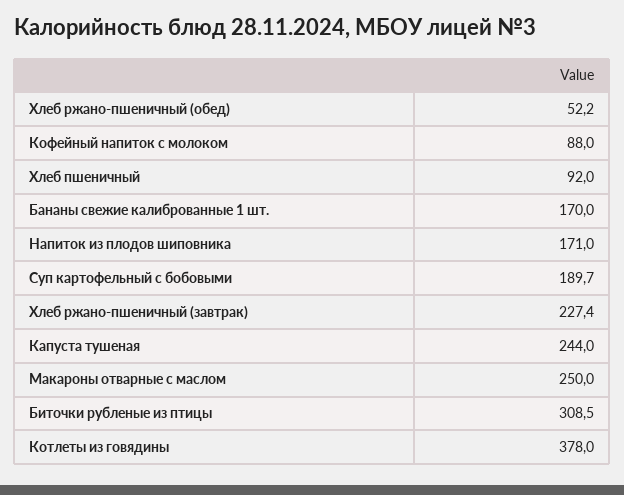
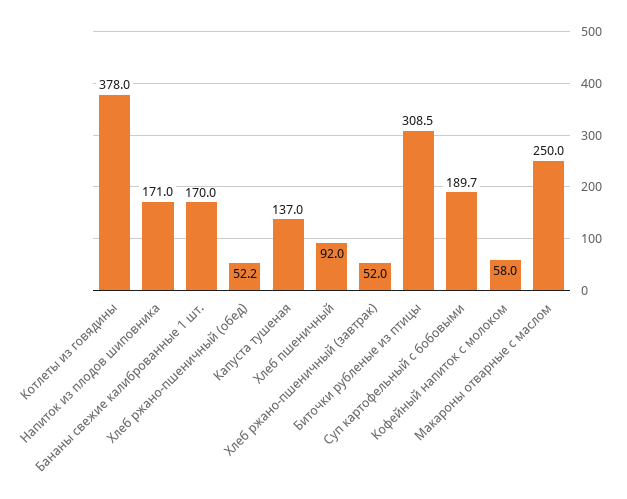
  {
    "Хлеб ржано-пшеничный (обед)": 52.2,
-   "Кофейный напиток с молоком": 88,
+   "Кофейный напиток с молоком": 58,
    "Хлеб пшеничный": 92,
    "Бананы свежие калиброванные 1 шт.": 170,
    "Напиток из плодов шиповника": 171,
    "Суп картофельный с бобовыми": 189.7,
-   "Хлеб ржано-пшеничный (завтрак)": 227.4,
+   "Хлеб ржано-пшеничный (завтрак)": 52,
-   "Капуста тушеная": 244,
+   "Капуста тушеная": 137,
    "Макароны отварные с маслом": 250,
    "Биточки рубленые из птицы": 308.5,
    "Котлеты из говядины": 378
  }

